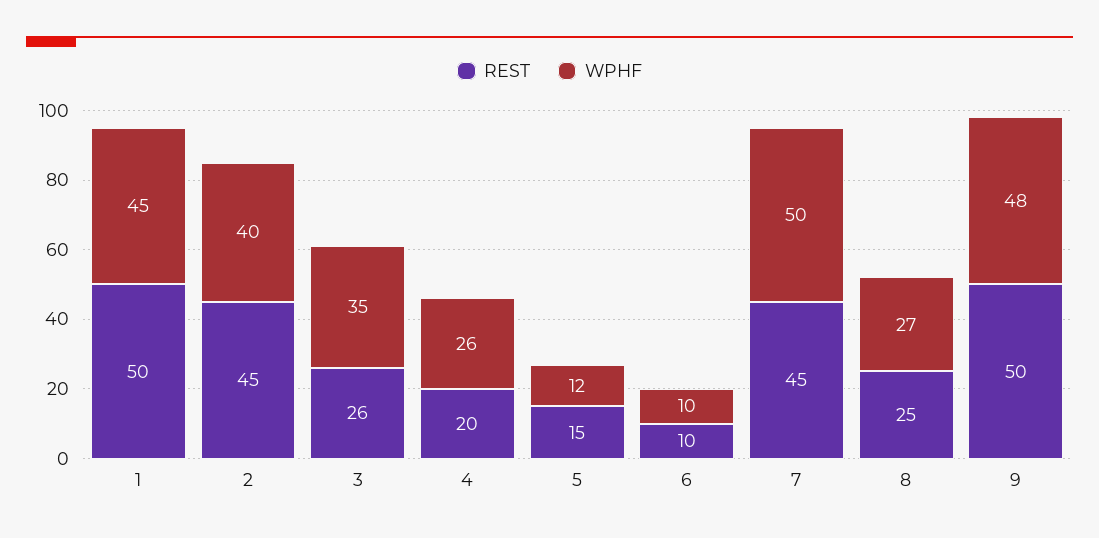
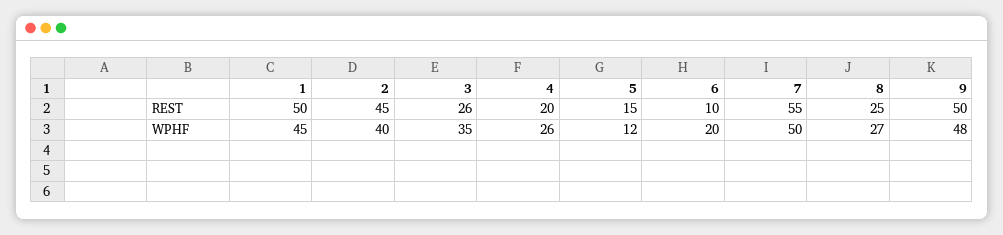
  {
    "REST": {
      "1": 50,
      "2": 45,
      "3": 26,
      "4": 20,
      "5": 15,
      "6": 10,
-     "7": 45,
+     "7": 55,
      "8": 25,
      "9": 50
    },
    "WPHF": {
      "1": 45,
      "2": 40,
      "3": 35,
      "4": 26,
      "5": 12,
-     "6": 10,
+     "6": 20,
      "7": 50,
      "8": 27,
      "9": 48
    }
  }

